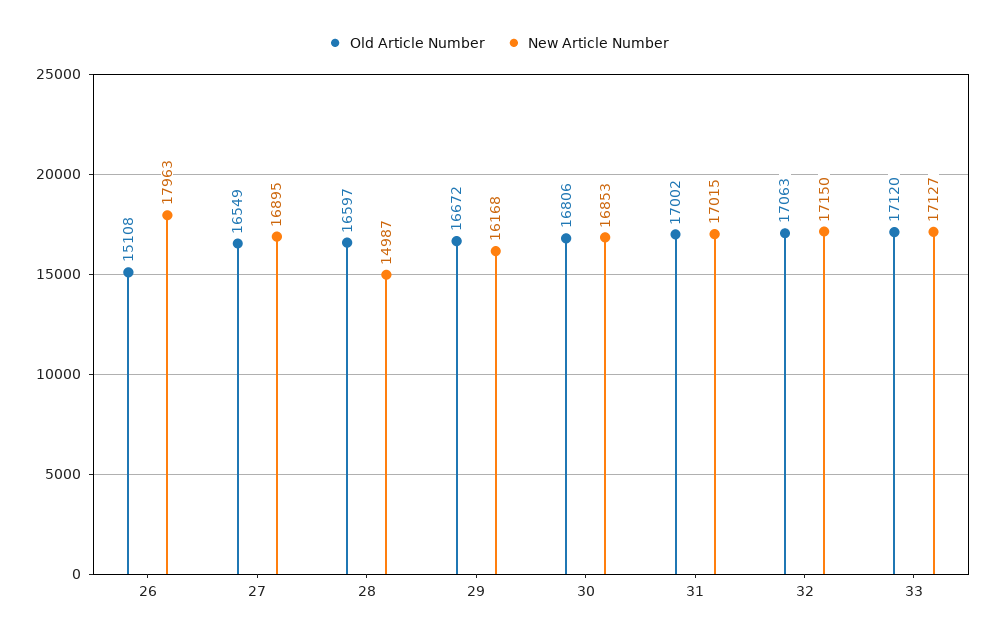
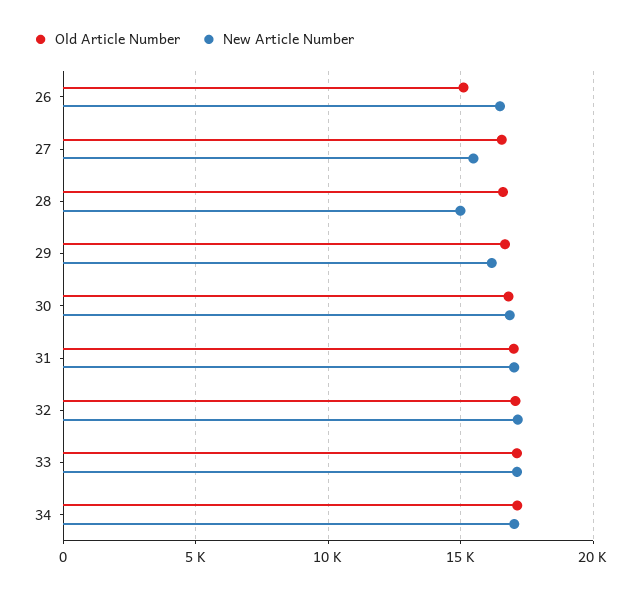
  {
    "Old Article Number": {
      "26": 15108,
      "27": 16549,
      "28": 16597,
      "29": 16672,
      "30": 16806,
      "31": 17002,
      "32": 17063,
-     "33": 17120
+     "33": 17120,
+     "34": 17000
    },
    "New Article Number": {
-     "26": 17963,
+     "26": 16500,
-     "27": 16895,
+     "27": 15500,
      "28": 14987,
      "29": 16168,
      "30": 16853,
      "31": 17015,
      "32": 17150,
-     "33": 17127
+     "33": 17127,
+     "34": 17000
    }
  }

